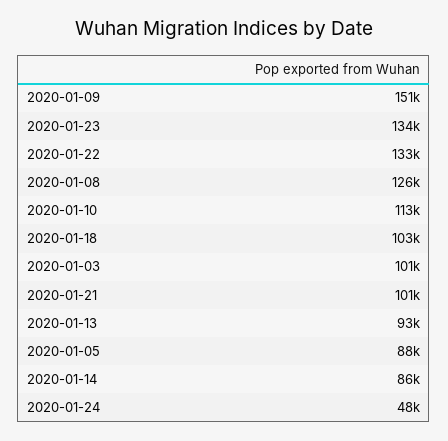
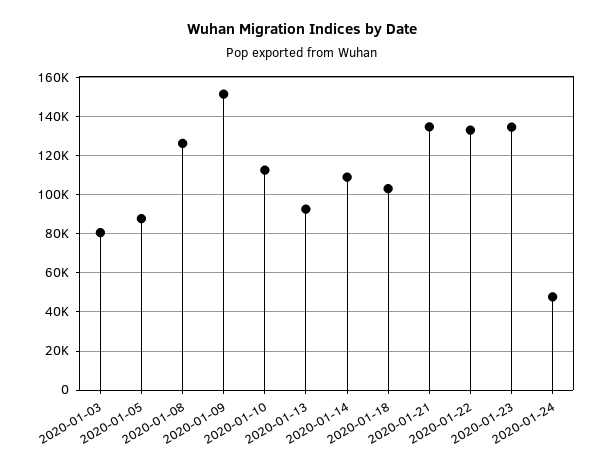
  {
    "2020-01-09": 151000,
    "2020-01-23": 134000,
    "2020-01-22": 133000,
    "2020-01-08": 126000,
    "2020-01-10": 113000,
    "2020-01-18": 103000,
-   "2020-01-03": 101000,
+   "2020-01-03": 80000,
-   "2020-01-21": 101000,
+   "2020-01-21": 135000,
    "2020-01-13": 93000,
    "2020-01-05": 88000,
-   "2020-01-14": 86000,
+   "2020-01-14": 110000,
    "2020-01-24": 48000
  }

